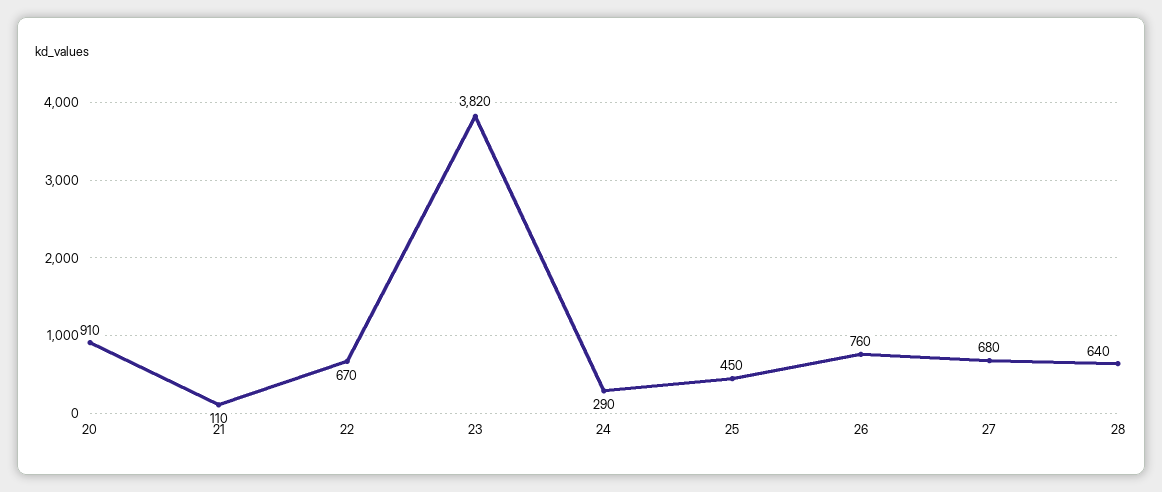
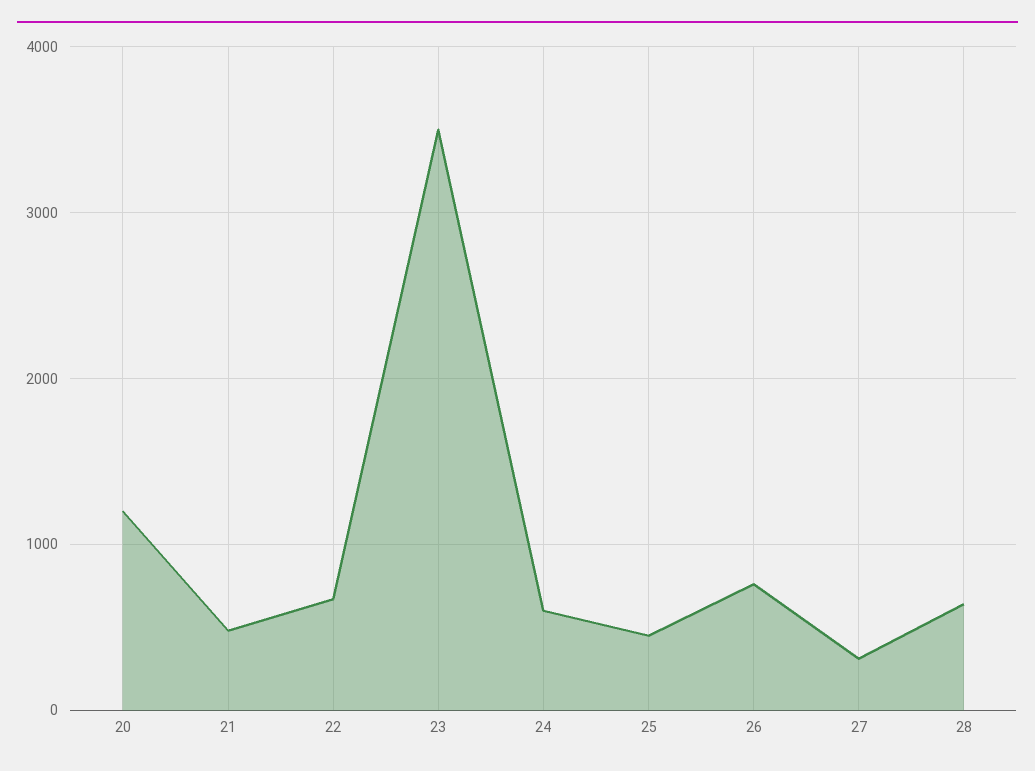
  {
-   "20": 910,
+   "20": 1200,
-   "21": 110,
+   "21": 500,
    "22": 670,
-   "23": 3820,
+   "23": 3500,
-   "24": 290,
+   "24": 600,
    "25": 450,
    "26": 760,
-   "27": 680,
+   "27": 300,
    "28": 640
  }

